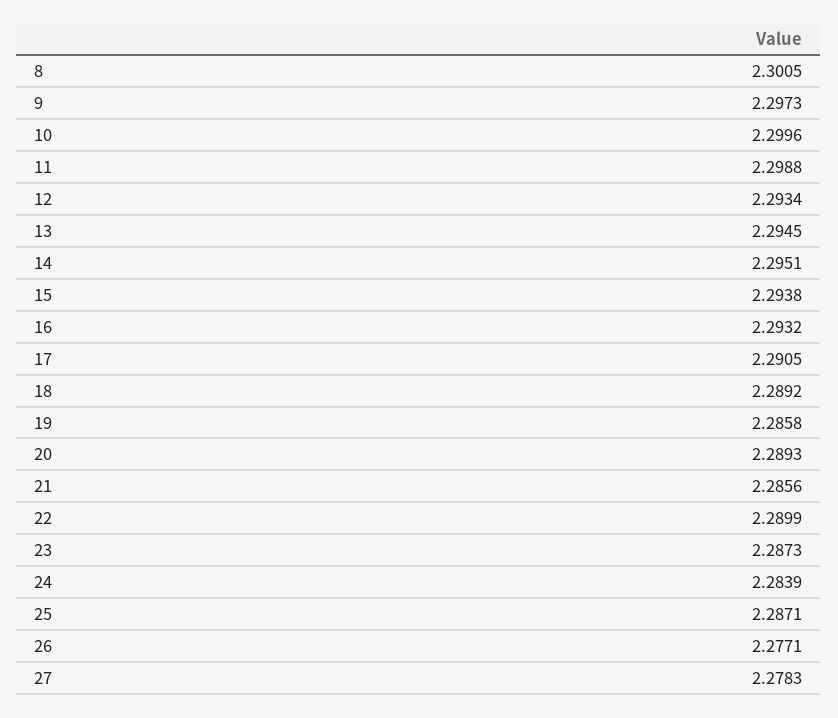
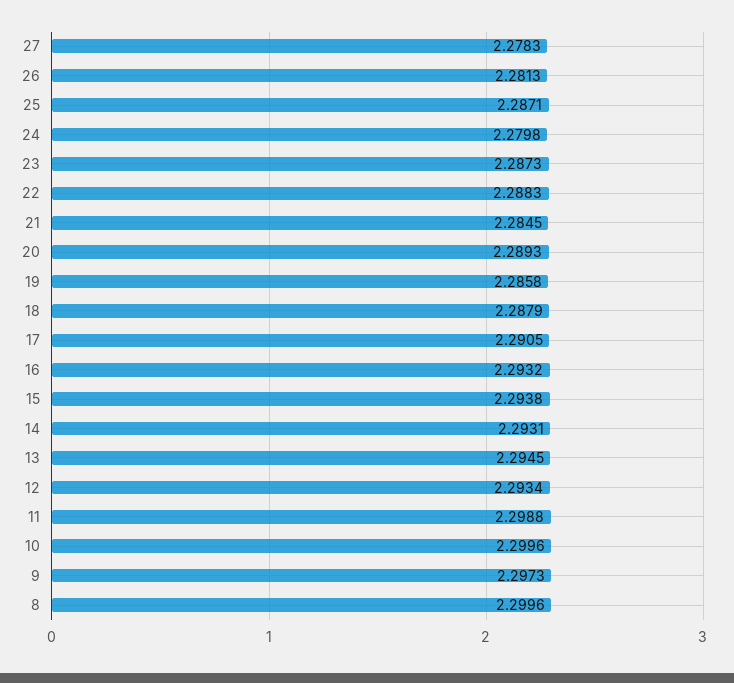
  {
-   "8": 2.3005,
+   "8": 2.2996,
    "9": 2.2973,
    "10": 2.2996,
    "11": 2.2988,
    "12": 2.2934,
    "13": 2.2945,
-   "14": 2.2951,
+   "14": 2.2931,
    "15": 2.2938,
    "16": 2.2932,
    "17": 2.2905,
-   "18": 2.2892,
+   "18": 2.2879,
    "19": 2.2858,
    "20": 2.2893,
-   "21": 2.2856,
+   "21": 2.2845,
-   "22": 2.2899,
+   "22": 2.2883,
    "23": 2.2873,
-   "24": 2.2839,
+   "24": 2.2798,
    "25": 2.2871,
-   "26": 2.2771,
+   "26": 2.2813,
    "27": 2.2783
  }

